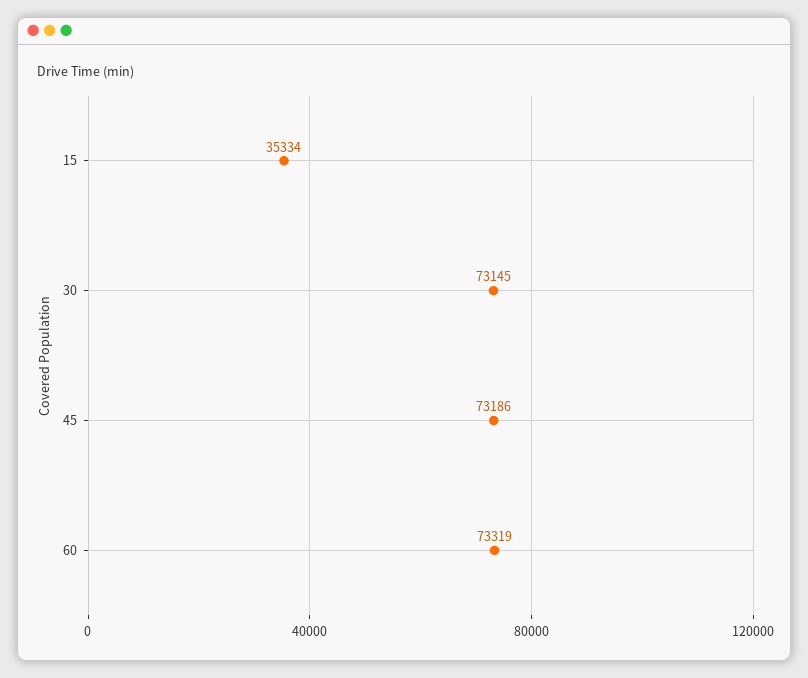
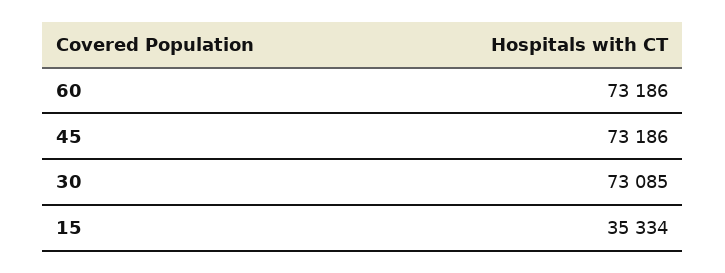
  {
    "15": 35334,
-   "30": 73145,
+   "30": 73085,
    "45": 73186,
-   "60": 73319
+   "60": 73186
  }

